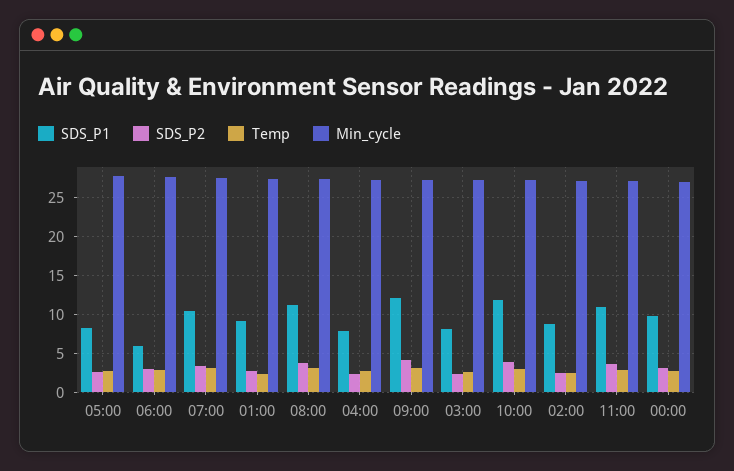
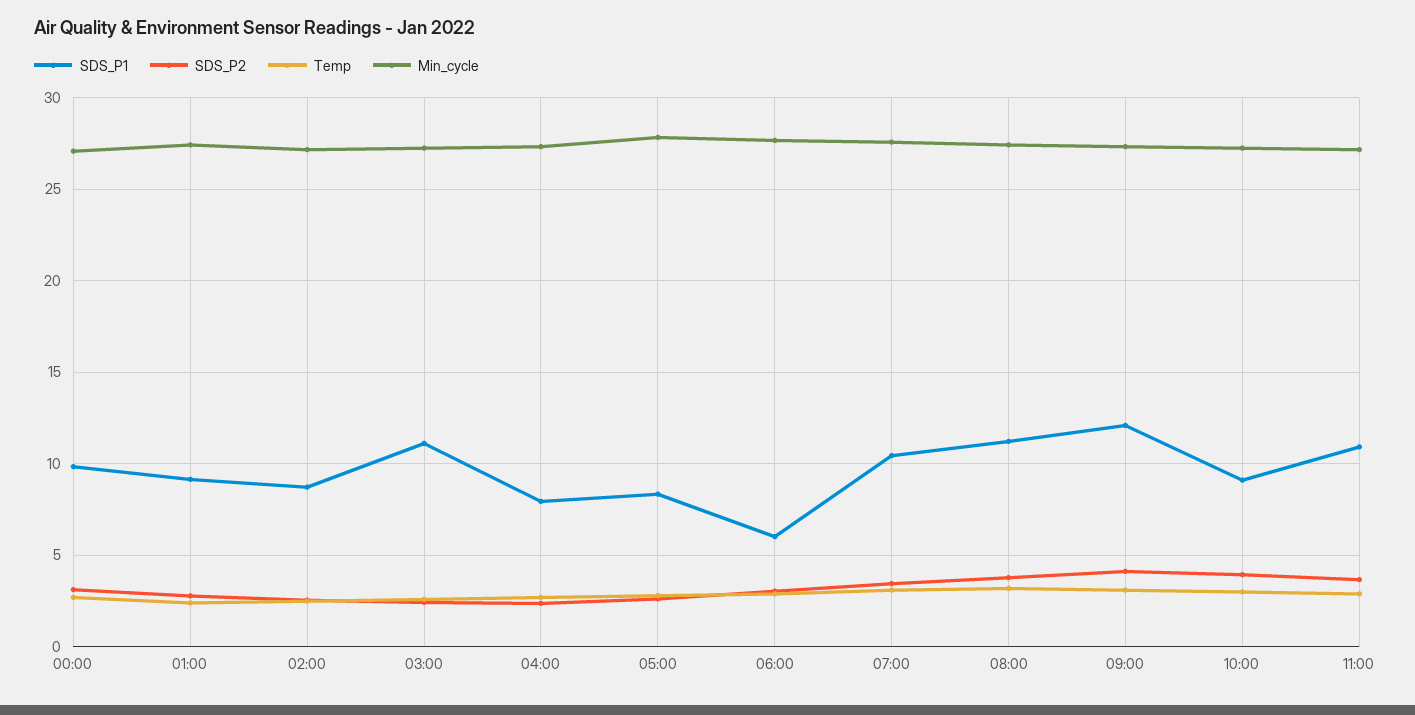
  {
    "SDS_P1": {
      "05:00": 8.5,
      "06:00": 6,
      "07:00": 10.5,
      "01:00": 9,
      "08:00": 11,
      "04:00": 8,
      "09:00": 12,
-     "03:00": 8,
+     "03:00": 11,
-     "10:00": 12,
+     "10:00": 9,
      "02:00": 8.5,
      "11:00": 11,
      "00:00": 10
    },
    "SDS_P2": {
      "05:00": 2.5,
      "06:00": 3,
      "07:00": 3.5,
      "01:00": 3,
      "08:00": 4,
      "04:00": 2.5,
      "09:00": 4,
      "03:00": 2.5,
      "10:00": 4,
      "02:00": 2.5,
      "11:00": 3.5,
      "00:00": 3
    },
    "Temp": {
      "05:00": 3,
      "06:00": 3,
      "07:00": 3,
      "01:00": 2.5,
      "08:00": 3,
      "04:00": 2.5,
      "09:00": 3,
      "03:00": 2.5,
      "10:00": 3,
      "02:00": 2.5,
      "11:00": 3,
      "00:00": 2.5
    },
    "Min_cycle": {
      "05:00": 28,
      "06:00": 27.5,
      "07:00": 27.5,
      "01:00": 27.5,
      "08:00": 27.5,
      "04:00": 27.5,
      "09:00": 27.5,
      "03:00": 27.5,
      "10:00": 27.5,
      "02:00": 27,
      "11:00": 27,
      "00:00": 27
    }
  }

